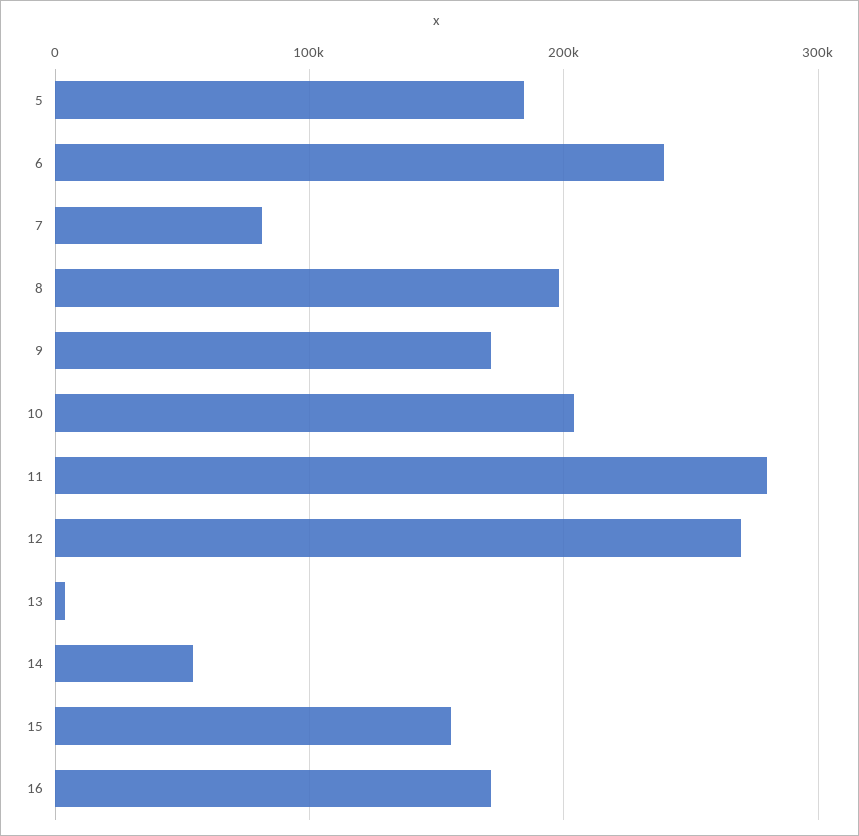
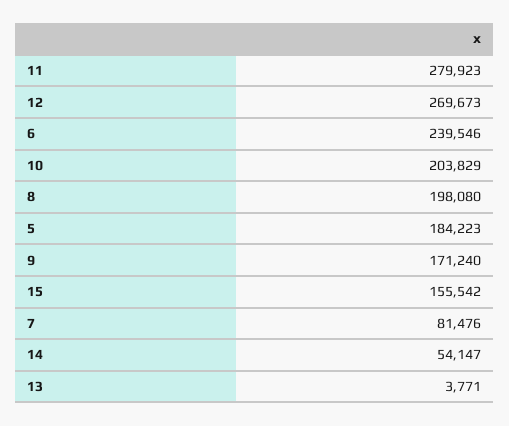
  {
    "5": 184223,
    "6": 239546,
    "7": 81476,
    "8": 198080,
    "9": 171240,
    "10": 203829,
    "11": 279923,
    "12": 269673,
    "13": 3771,
    "14": 54147,
-   "15": 155542,
+   "15": 155542
-   "16": 170000
  }

